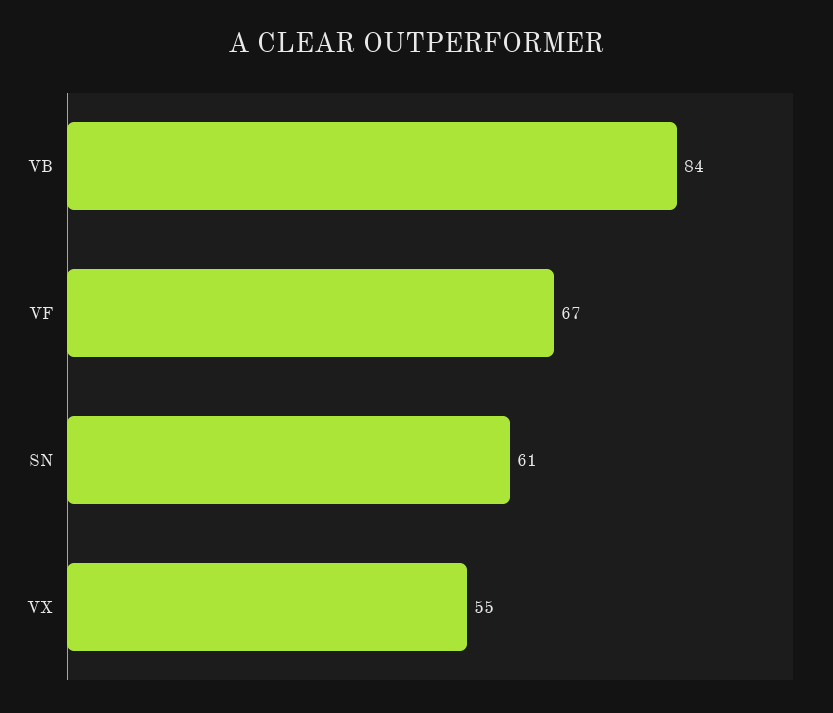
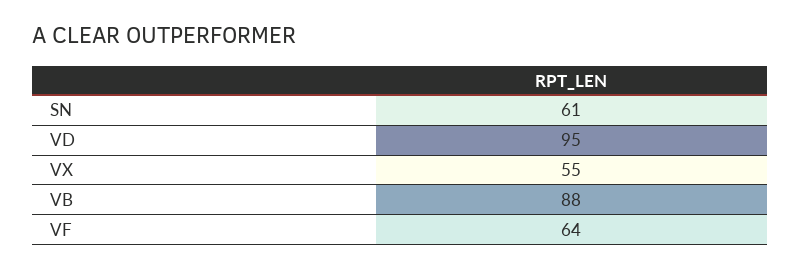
  {
-   "VB": 84,
+   "VB": 88,
-   "VF": 67,
+   "VF": 64,
    "SN": 61,
-   "VX": 55
+   "VX": 55,
+   "VD": 95
  }

